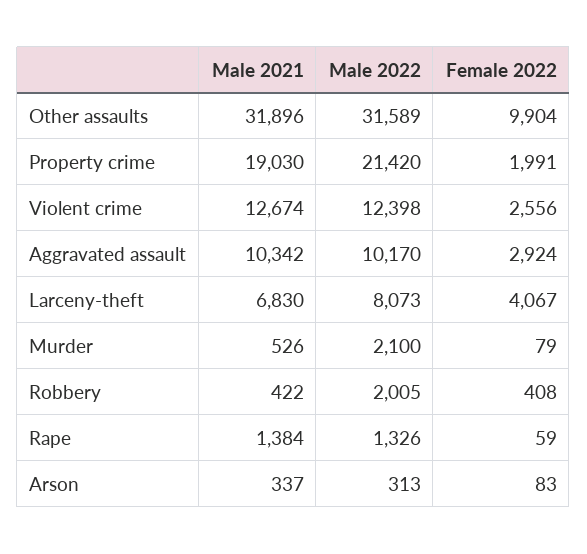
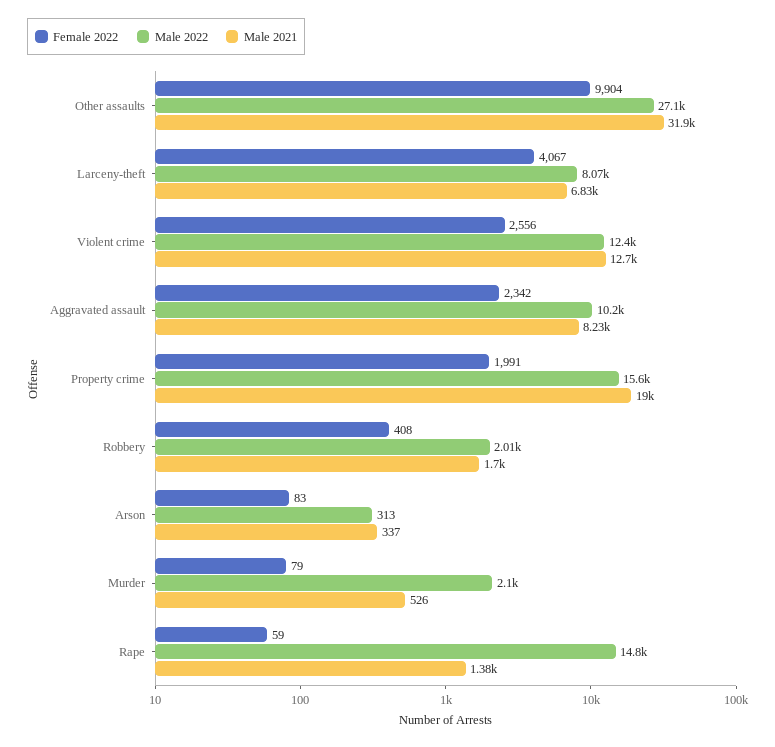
  {
    "Male 2021": {
      "Other assaults": 31896,
      "Property crime": 19030,
      "Violent crime": 12674,
-     "Aggravated assault": 10342,
+     "Aggravated assault": 8230,
      "Larceny-theft": 6830,
      "Murder": 526,
-     "Robbery": 422,
+     "Robbery": 1700,
      "Rape": 1384,
      "Arson": 337
    },
    "Male 2022": {
-     "Other assaults": 31589,
+     "Other assaults": 27100,
-     "Property crime": 21420,
+     "Property crime": 15600,
      "Violent crime": 12398,
      "Aggravated assault": 10170,
      "Larceny-theft": 8073,
      "Murder": 2100,
      "Robbery": 2005,
-     "Rape": 1326,
+     "Rape": 14800,
      "Arson": 313
    },
    "Female 2022": {
      "Other assaults": 9904,
      "Property crime": 1991,
      "Violent crime": 2556,
-     "Aggravated assault": 2924,
+     "Aggravated assault": 2342,
      "Larceny-theft": 4067,
      "Murder": 79,
      "Robbery": 408,
      "Rape": 59,
      "Arson": 83
    }
  }

